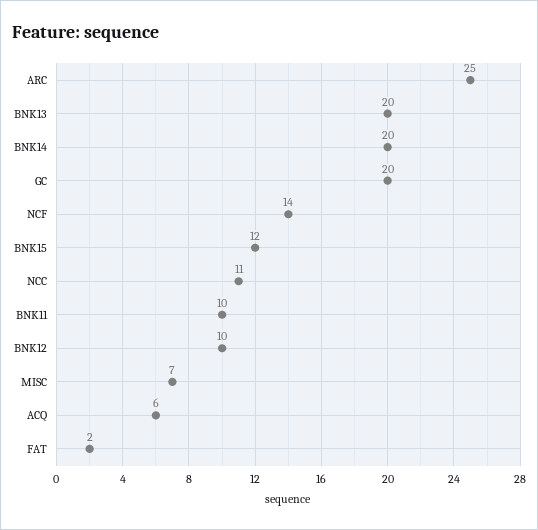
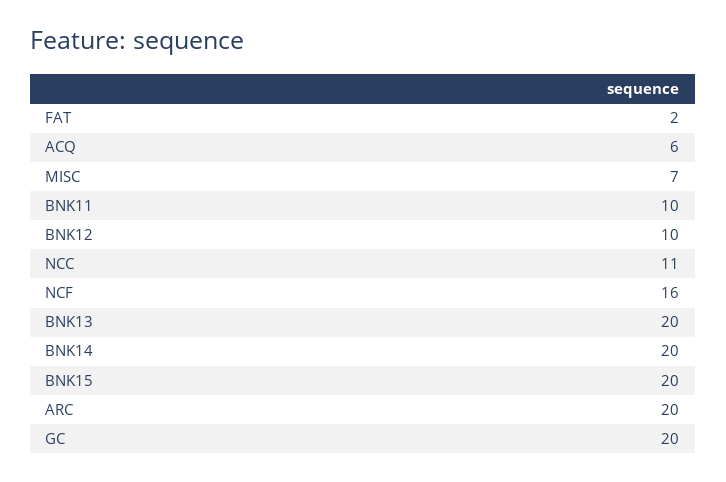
  {
-   "ARC": 25,
+   "ARC": 20,
    "BNK13": 20,
    "BNK14": 20,
    "GC": 20,
-   "NCF": 14,
+   "NCF": 16,
-   "BNK15": 12,
+   "BNK15": 20,
    "NCC": 11,
    "BNK11": 10,
    "BNK12": 10,
    "MISC": 7,
    "ACQ": 6,
    "FAT": 2
  }

